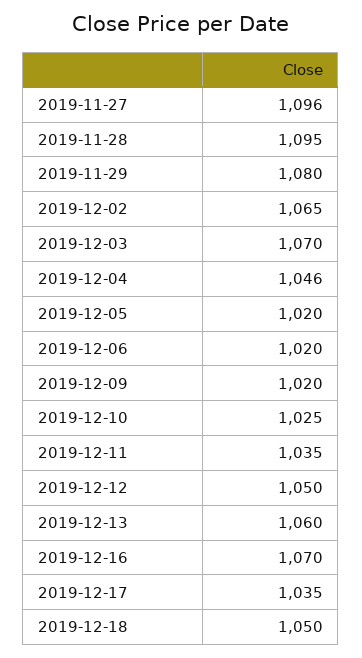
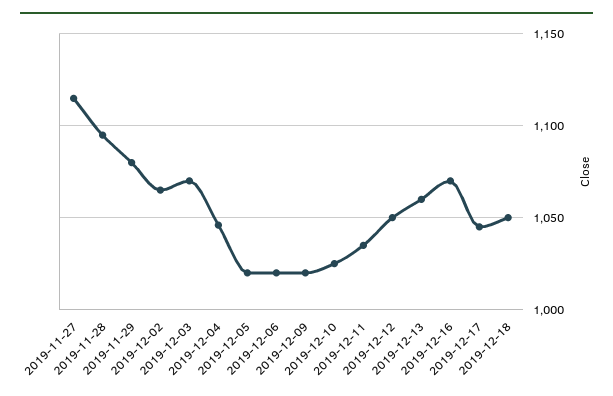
  {
-   "2019-11-27": 1096,
+   "2019-11-27": 1115,
    "2019-11-28": 1095,
    "2019-11-29": 1080,
    "2019-12-02": 1065,
    "2019-12-03": 1070,
    "2019-12-04": 1046,
    "2019-12-05": 1020,
    "2019-12-06": 1020,
    "2019-12-09": 1020,
    "2019-12-10": 1025,
    "2019-12-11": 1035,
    "2019-12-12": 1050,
    "2019-12-13": 1060,
    "2019-12-16": 1070,
-   "2019-12-17": 1035,
+   "2019-12-17": 1045,
    "2019-12-18": 1050
  }

